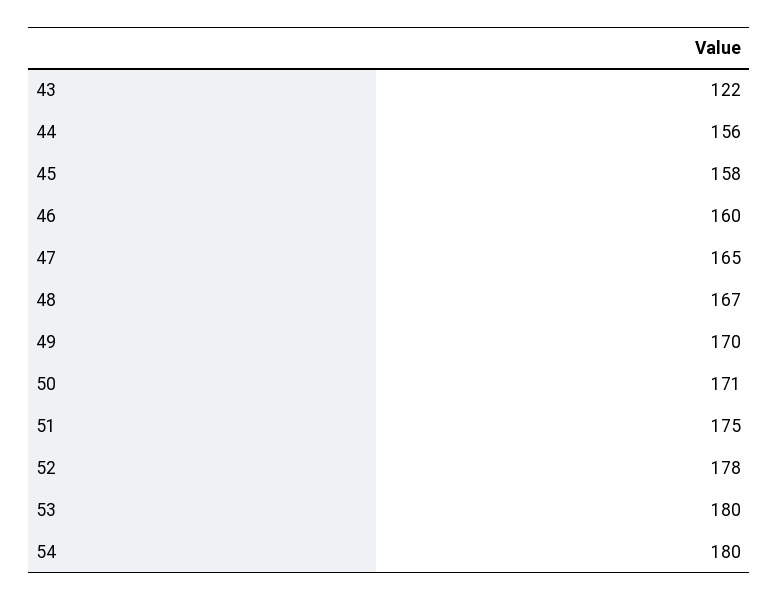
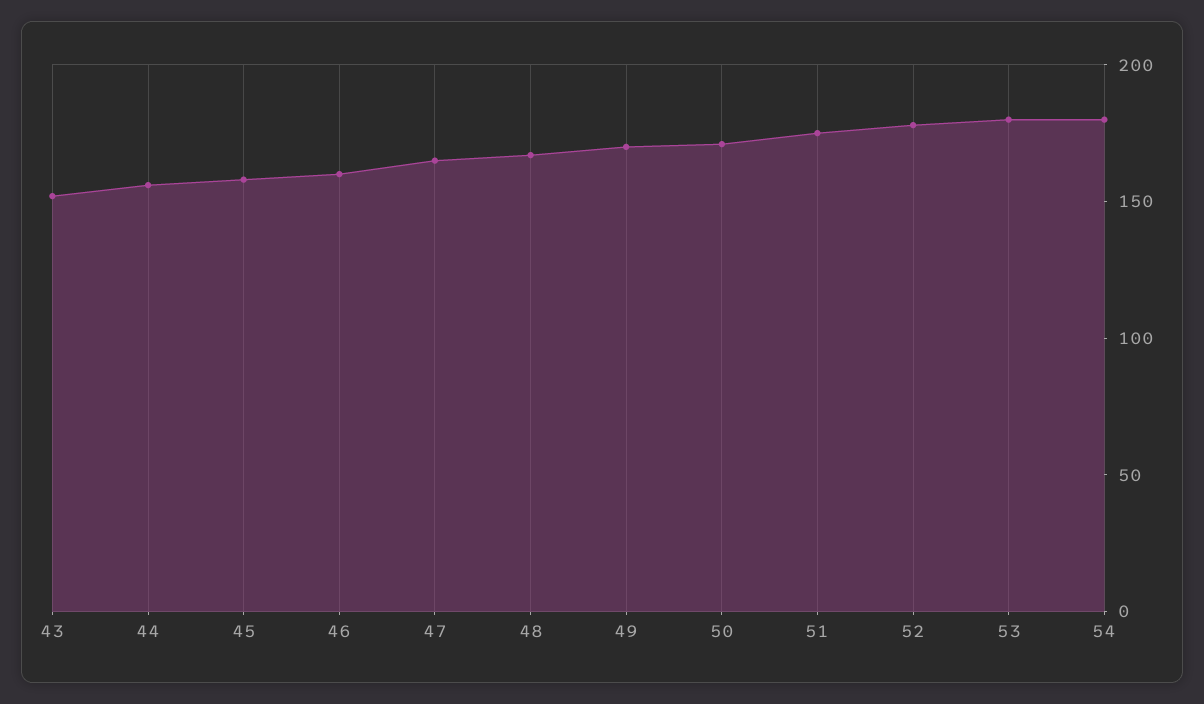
  {
-   "43": 122,
+   "43": 150,
    "44": 156,
    "45": 158,
    "46": 160,
    "47": 165,
    "48": 167,
    "49": 170,
    "50": 171,
    "51": 175,
    "52": 178,
    "53": 180,
    "54": 180
  }

